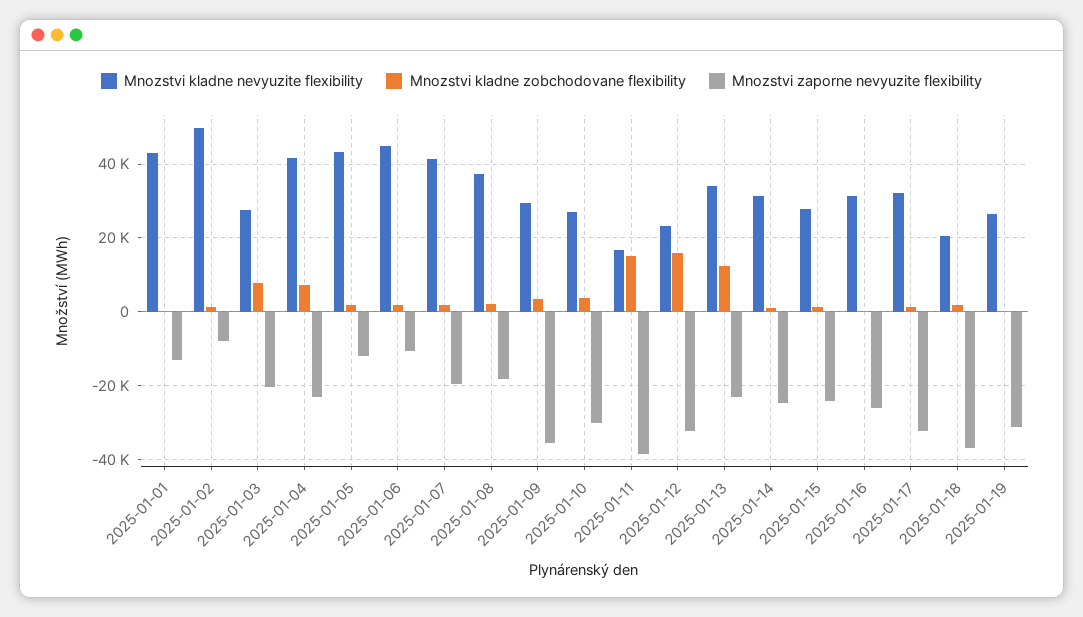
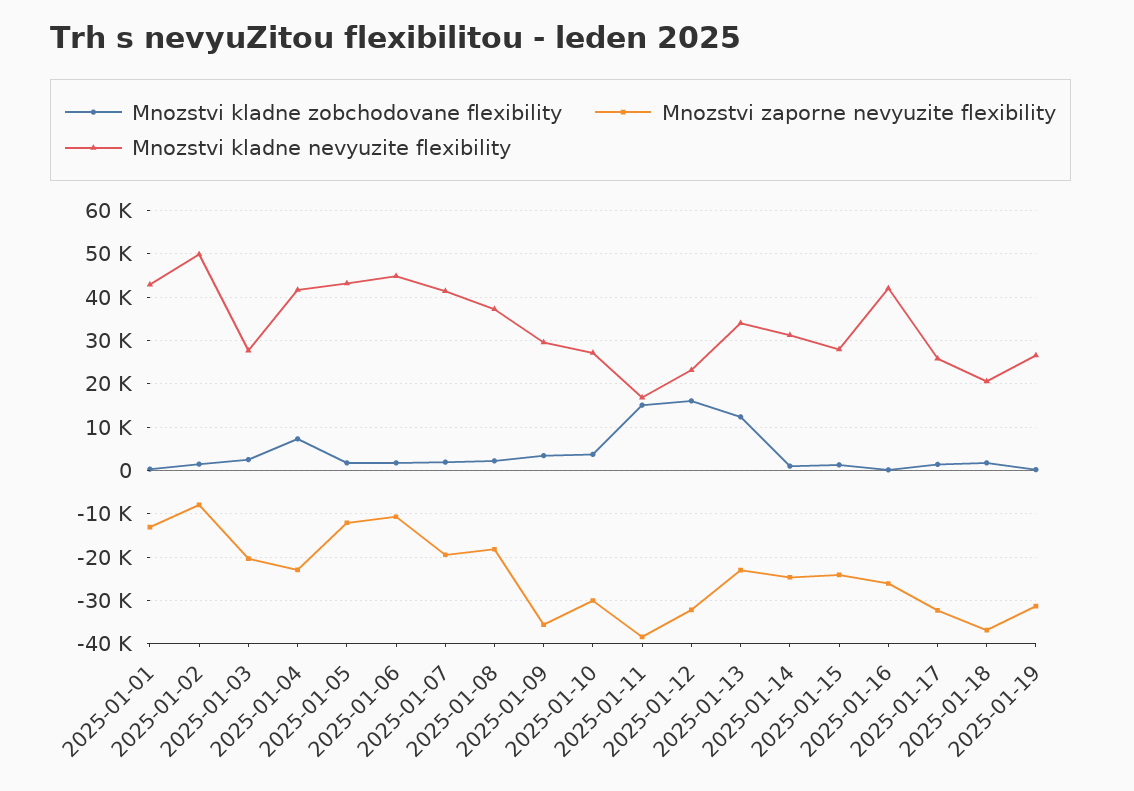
  {
    "Mnozstvi kladne nevyuzite flexibility": {
      "2025-01-01": 42000,
      "2025-01-02": 50000,
      "2025-01-03": 28000,
      "2025-01-04": 42000,
      "2025-01-05": 44000,
      "2025-01-06": 44000,
      "2025-01-07": 42000,
      "2025-01-08": 38000,
      "2025-01-09": 30000,
      "2025-01-10": 28000,
      "2025-01-11": 16000,
      "2025-01-12": 24000,
      "2025-01-13": 34000,
      "2025-01-14": 32000,
      "2025-01-15": 28000,
-     "2025-01-16": 32000,
+     "2025-01-16": 42000,
-     "2025-01-17": 32000,
+     "2025-01-17": 26000,
      "2025-01-18": 20000,
      "2025-01-19": 26000
    },
    "Mnozstvi kladne zobchodovane flexibility": {
      "2025-01-01": 0,
      "2025-01-02": 2000,
-     "2025-01-03": 8000,
+     "2025-01-03": 2000,
      "2025-01-04": 8000,
      "2025-01-05": 2000,
      "2025-01-06": 2000,
      "2025-01-07": 2000,
      "2025-01-08": 2000,
      "2025-01-09": 4000,
      "2025-01-10": 4000,
      "2025-01-11": 16000,
      "2025-01-12": 16000,
      "2025-01-13": 12000,
      "2025-01-14": 2000,
      "2025-01-15": 2000,
      "2025-01-16": 0,
      "2025-01-17": 2000,
      "2025-01-18": 2000,
      "2025-01-19": 0
    },
    "Mnozstvi zaporne nevyuzite flexibility": {
      "2025-01-01": -14000,
      "2025-01-02": -8000,
      "2025-01-03": -20000,
      "2025-01-04": -22000,
      "2025-01-05": -12000,
      "2025-01-06": -10000,
      "2025-01-07": -20000,
      "2025-01-08": -18000,
      "2025-01-09": -36000,
      "2025-01-10": -30000,
      "2025-01-11": -38000,
      "2025-01-12": -32000,
      "2025-01-13": -24000,
      "2025-01-14": -24000,
      "2025-01-15": -24000,
      "2025-01-16": -26000,
      "2025-01-17": -32000,
      "2025-01-18": -36000,
      "2025-01-19": -32000
    }
  }

